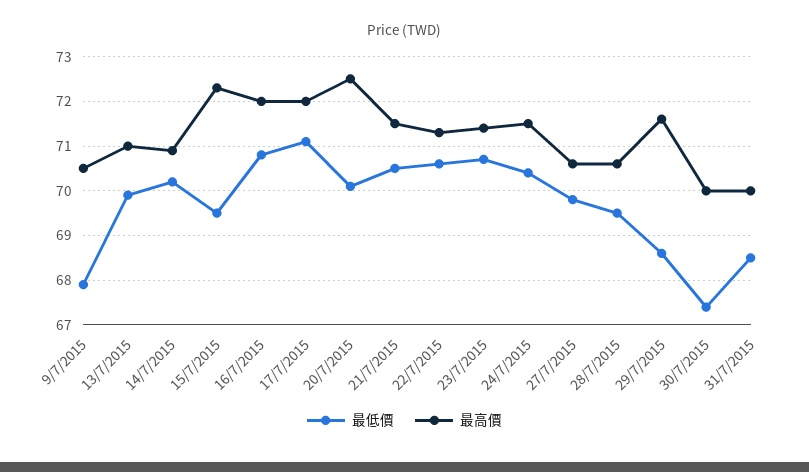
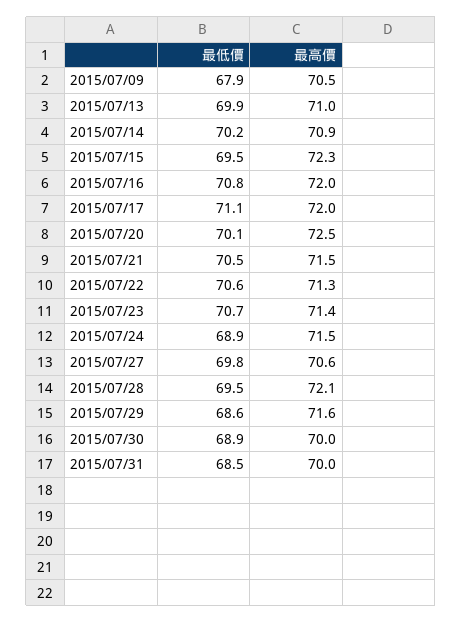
  {
    "最低價": {
      "9/7/2015": 67.9,
      "13/7/2015": 69.9,
      "14/7/2015": 70.2,
      "15/7/2015": 69.5,
      "16/7/2015": 70.8,
      "17/7/2015": 71.1,
      "20/7/2015": 70.1,
      "21/7/2015": 70.5,
      "22/7/2015": 70.6,
      "23/7/2015": 70.7,
-     "24/7/2015": 70.5,
+     "24/7/2015": 68.9,
      "27/7/2015": 69.8,
      "28/7/2015": 69.5,
      "29/7/2015": 68.6,
-     "30/7/2015": 67.5,
+     "30/7/2015": 68.9,
      "31/7/2015": 68.5
    },
    "最高價": {
      "9/7/2015": 70.5,
      "13/7/2015": 71,
      "14/7/2015": 70.9,
      "15/7/2015": 72.3,
      "16/7/2015": 72,
      "17/7/2015": 72,
      "20/7/2015": 72.5,
      "21/7/2015": 71.5,
      "22/7/2015": 71.3,
      "23/7/2015": 71.4,
      "24/7/2015": 71.5,
      "27/7/2015": 70.6,
-     "28/7/2015": 70.5,
+     "28/7/2015": 72.1,
      "29/7/2015": 71.6,
      "30/7/2015": 70,
      "31/7/2015": 70
    }
  }

